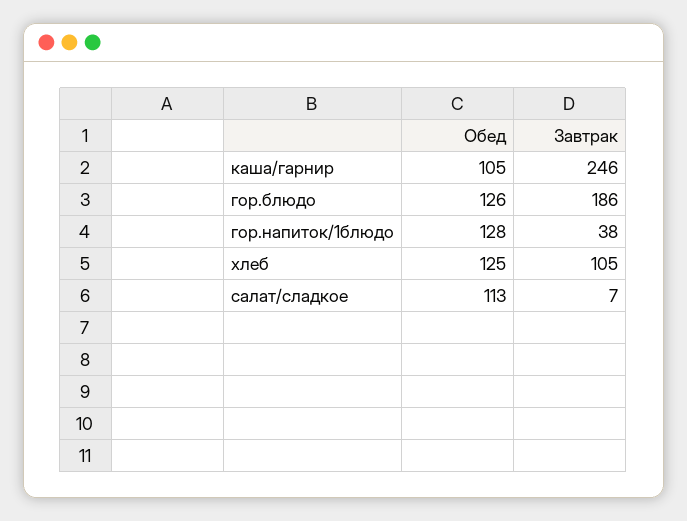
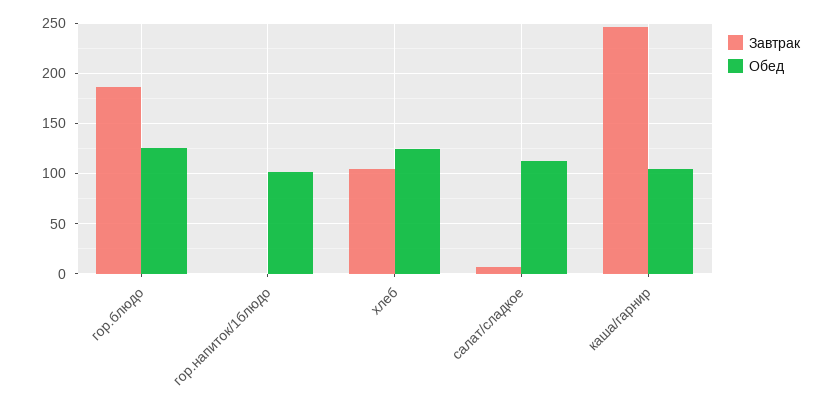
  {
    "Обед": {
      "каша/гарнир": 105,
      "гор.блюдо": 126,
-     "гор.напиток/1блюдо": 128,
+     "гор.напиток/1блюдо": 100,
      "хлеб": 125,
      "салат/сладкое": 113
    },
    "Завтрак": {
      "каша/гарнир": 246,
      "гор.блюдо": 186,
-     "гор.напиток/1блюдо": 38,
+     "гор.напиток/1блюдо": 0,
      "хлеб": 105,
      "салат/сладкое": 7
    }
  }

